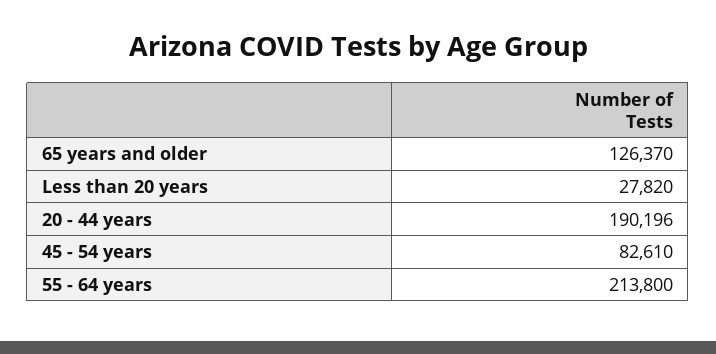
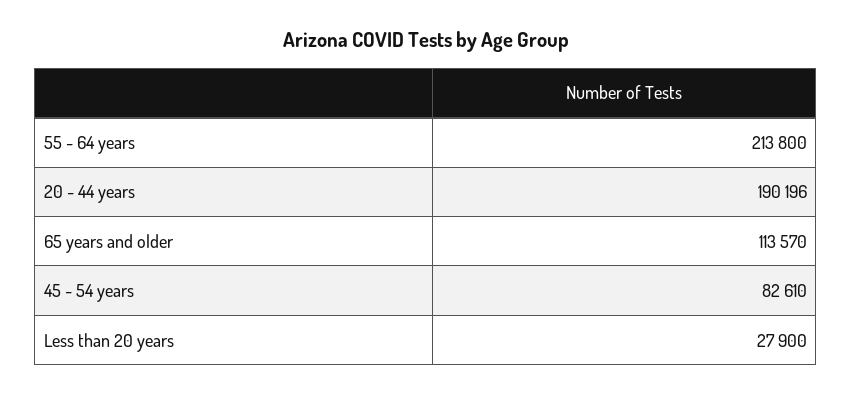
  {
-   "65 years and older": 126370,
+   "65 years and older": 113570,
-   "Less than 20 years": 27820,
+   "Less than 20 years": 27900,
    "20 - 44 years": 190196,
    "45 - 54 years": 82610,
    "55 - 64 years": 213800
  }

